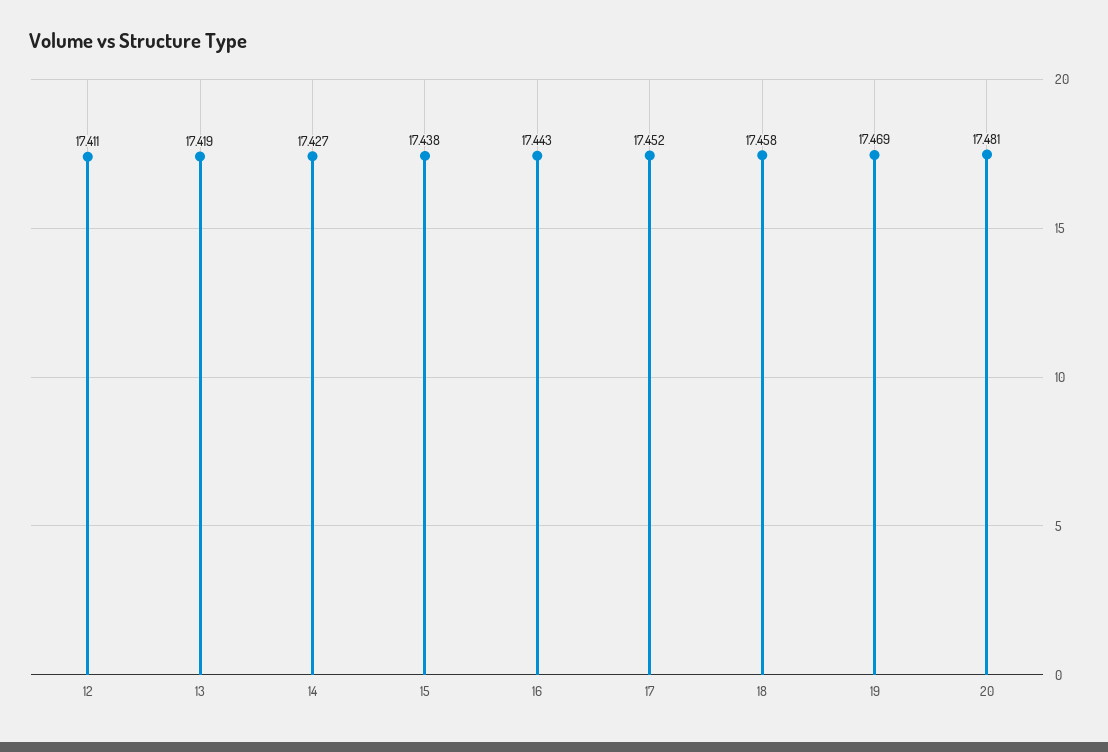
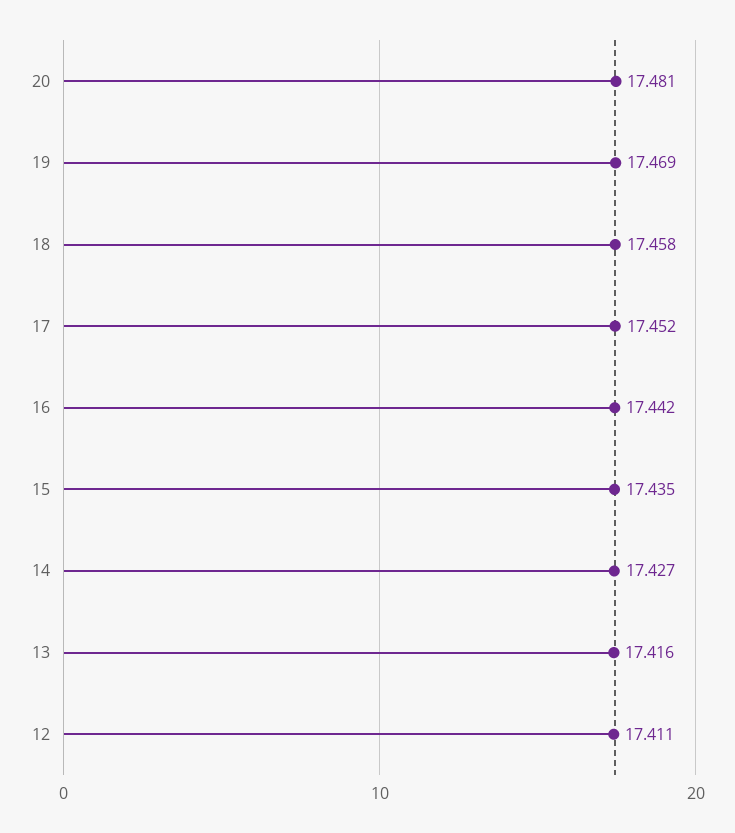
  {
    "12": 17.411,
-   "13": 17.419,
+   "13": 17.416,
    "14": 17.427,
-   "15": 17.438,
+   "15": 17.435,
-   "16": 17.443,
+   "16": 17.442,
    "17": 17.452,
    "18": 17.458,
    "19": 17.469,
    "20": 17.481
  }

